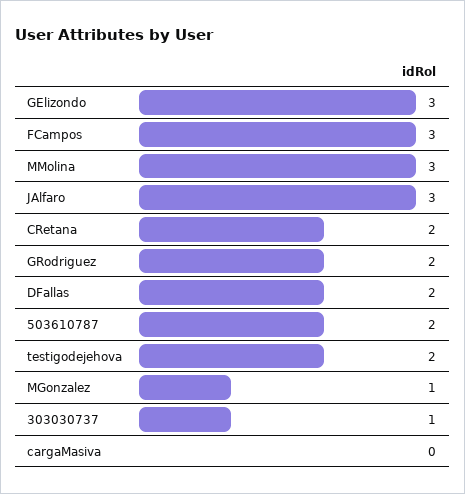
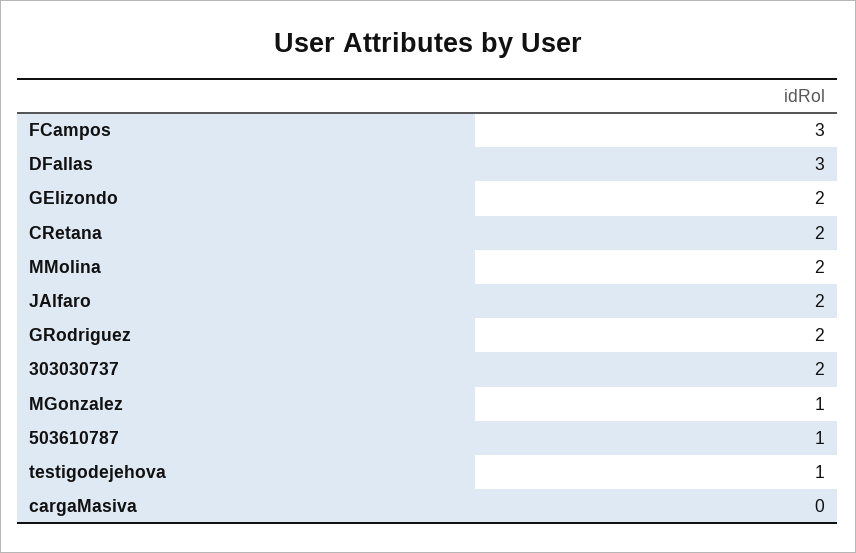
  {
-   "GElizondo": 3,
+   "GElizondo": 2,
    "FCampos": 3,
-   "MMolina": 3,
+   "MMolina": 2,
-   "JAlfaro": 3,
+   "JAlfaro": 2,
    "CRetana": 2,
    "GRodriguez": 2,
-   "DFallas": 2,
+   "DFallas": 3,
-   "503610787": 2,
+   "503610787": 1,
-   "testigodejehova": 2,
+   "testigodejehova": 1,
    "MGonzalez": 1,
-   "303030737": 1,
+   "303030737": 2,
    "cargaMasiva": 0
  }

